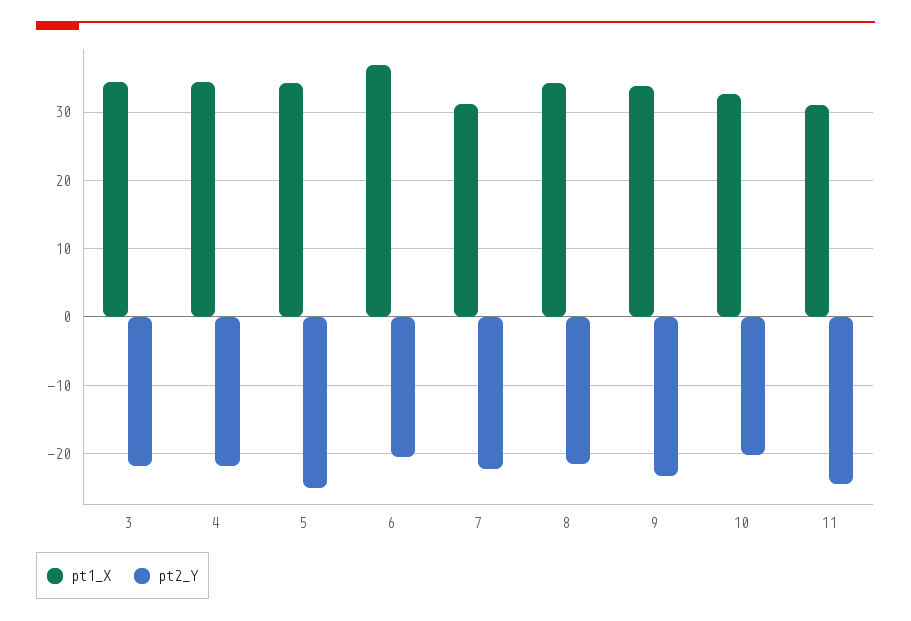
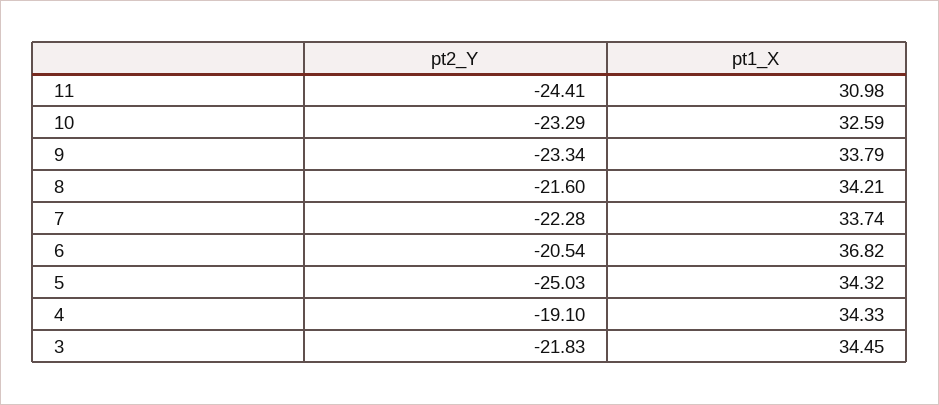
  {
    "pt1_X": {
      "3": 34.45,
      "4": 34.33,
      "5": 34.32,
      "6": 36.82,
-     "7": 31,
+     "7": 33.74,
      "8": 34.21,
      "9": 33.79,
      "10": 32.59,
      "11": 30.98
    },
    "pt2_Y": {
      "3": -21.83,
-     "4": -22,
+     "4": -19.1,
      "5": -25.03,
      "6": -20.54,
      "7": -22.28,
      "8": -21.6,
      "9": -23.34,
-     "10": -20,
+     "10": -23.29,
      "11": -24.41
    }
  }

